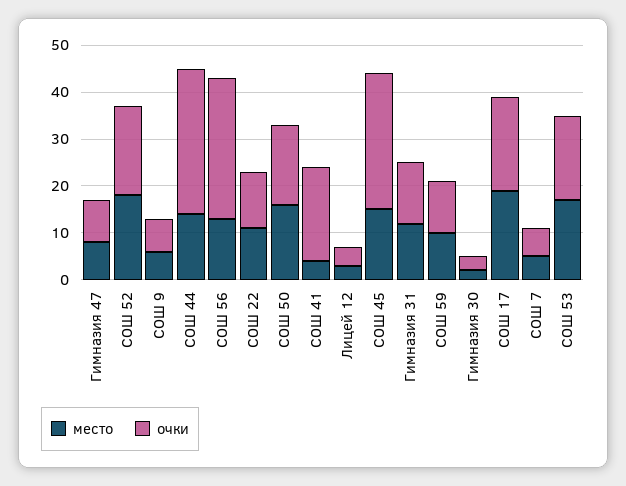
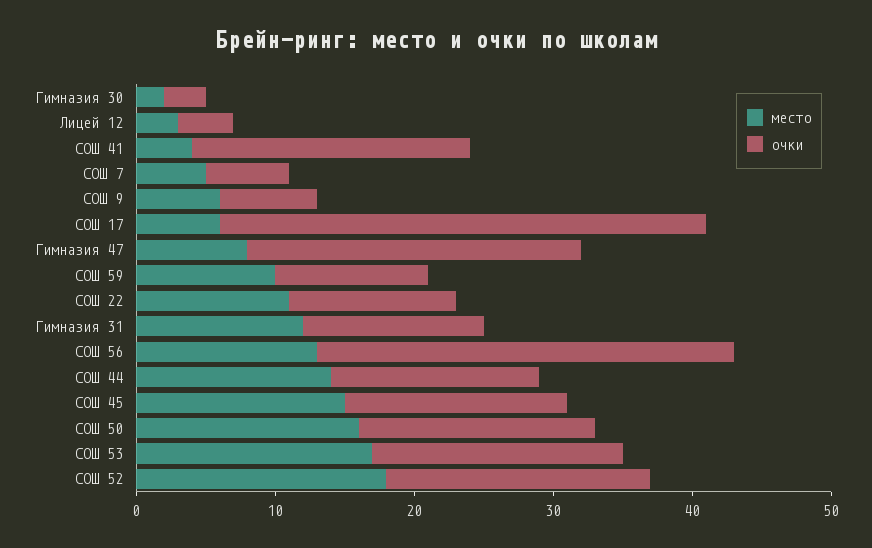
  {
    "место": {
      "Гимназия 47": 8,
      "СОШ 52": 18,
      "СОШ 9": 6,
      "СОШ 44": 14,
      "СОШ 56": 13,
      "СОШ 22": 11,
      "СОШ 50": 16,
      "СОШ 41": 4,
      "Лицей 12": 3,
      "СОШ 45": 15,
      "Гимназия 31": 12,
      "СОШ 59": 10,
      "Гимназия 30": 2,
-     "СОШ 17": 20,
+     "СОШ 17": 6,
      "СОШ 7": 5,
      "СОШ 53": 17
    },
    "очки": {
-     "Гимназия 47": 10,
+     "Гимназия 47": 24,
      "СОШ 52": 19,
      "СОШ 9": 7,
-     "СОШ 44": 30,
+     "СОШ 44": 15,
      "СОШ 56": 30,
      "СОШ 22": 12,
      "СОШ 50": 17,
      "СОШ 41": 20,
      "Лицей 12": 4,
-     "СОШ 45": 30,
+     "СОШ 45": 16,
      "Гимназия 31": 13,
      "СОШ 59": 11,
      "Гимназия 30": 3,
-     "СОШ 17": 20,
+     "СОШ 17": 35,
      "СОШ 7": 6,
      "СОШ 53": 18
    }
  }

